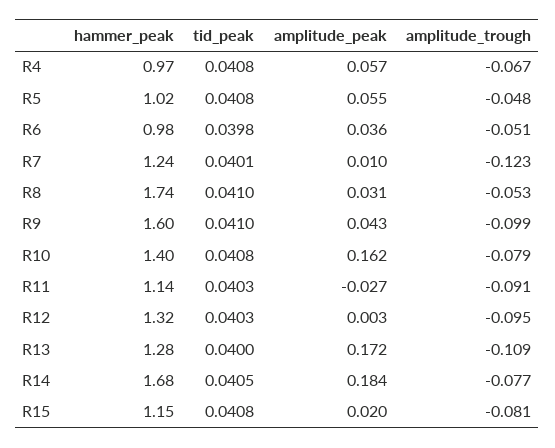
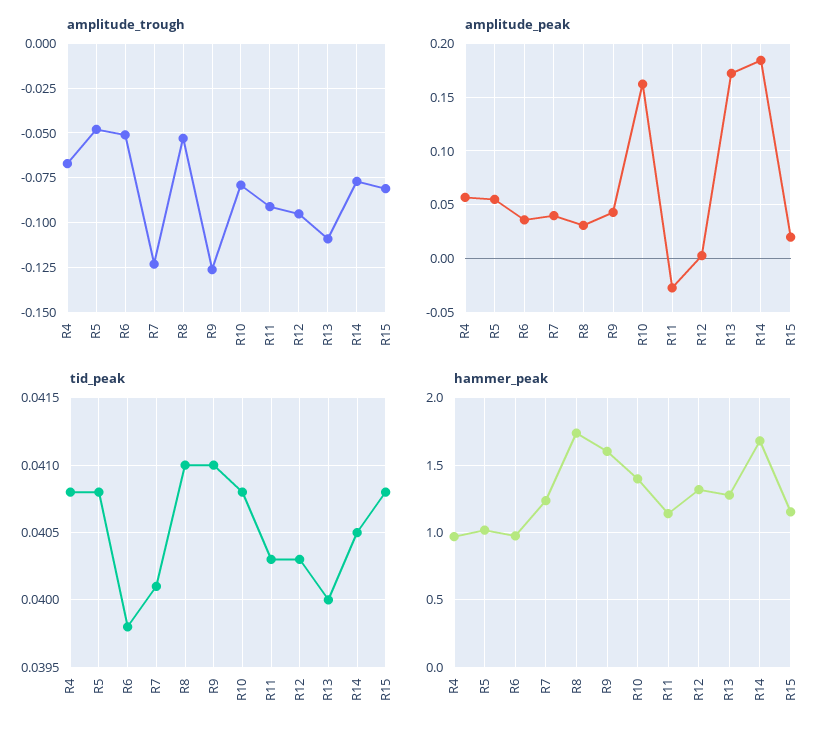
  {
    "hammer_peak": {
      "R4": 0.97,
      "R5": 1.02,
      "R6": 0.98,
      "R7": 1.24,
      "R8": 1.74,
      "R9": 1.6,
      "R10": 1.4,
      "R11": 1.14,
      "R12": 1.32,
      "R13": 1.28,
      "R14": 1.68,
      "R15": 1.15
    },
    "tid_peak": {
      "R4": 0.0408,
      "R5": 0.0408,
      "R6": 0.0398,
      "R7": 0.0401,
      "R8": 0.041,
      "R9": 0.041,
      "R10": 0.0408,
      "R11": 0.0403,
      "R12": 0.0403,
      "R13": 0.04,
      "R14": 0.0405,
      "R15": 0.0408
    },
    "amplitude_peak": {
      "R4": 0.057,
      "R5": 0.055,
      "R6": 0.036,
-     "R7": 0.01,
+     "R7": 0.04,
      "R8": 0.031,
      "R9": 0.043,
      "R10": 0.162,
      "R11": -0.027,
      "R12": 0.003,
      "R13": 0.172,
      "R14": 0.184,
      "R15": 0.02
    },
    "amplitude_trough": {
      "R4": -0.067,
      "R5": -0.048,
      "R6": -0.051,
      "R7": -0.123,
      "R8": -0.053,
-     "R9": -0.099,
+     "R9": -0.125,
      "R10": -0.079,
      "R11": -0.091,
      "R12": -0.095,
      "R13": -0.109,
      "R14": -0.077,
      "R15": -0.081
    }
  }

